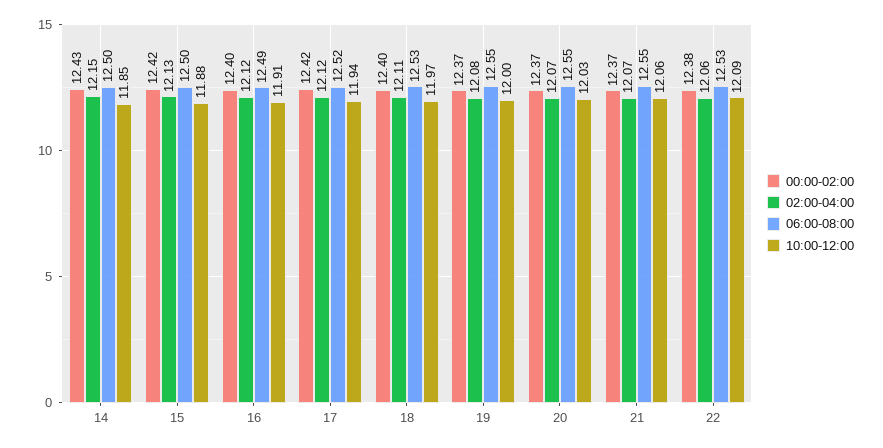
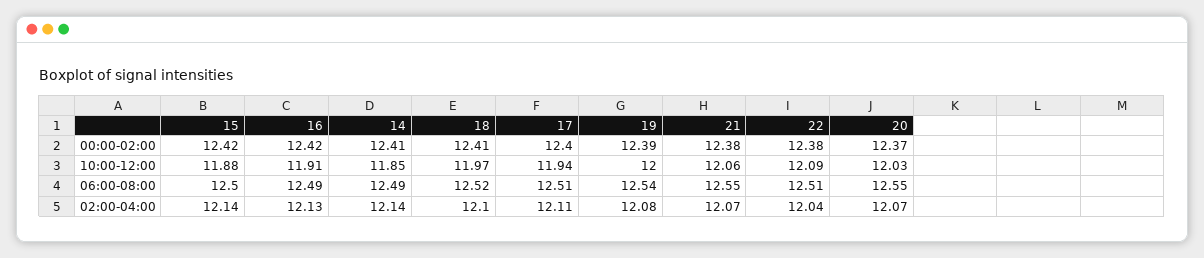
  {
    "00:00-02:00": {
-     "14": 12.43,
+     "14": 12.41,
      "15": 12.42,
-     "16": 12.4,
+     "16": 12.42,
-     "17": 12.42,
+     "17": 12.4,
-     "18": 12.4,
+     "18": 12.41,
-     "19": 12.37,
+     "19": 12.39,
      "20": 12.37,
-     "21": 12.37,
+     "21": 12.38,
      "22": 12.38
    },
    "02:00-04:00": {
-     "14": 12.15,
+     "14": 12.14,
-     "15": 12.13,
+     "15": 12.14,
-     "16": 12.12,
+     "16": 12.13,
-     "17": 12.12,
+     "17": 12.11,
-     "18": 12.11,
+     "18": 12.1,
      "19": 12.08,
      "20": 12.07,
      "21": 12.07,
-     "22": 12.06
+     "22": 12.04
    },
    "06:00-08:00": {
-     "14": 12.5,
+     "14": 12.49,
      "15": 12.5,
      "16": 12.49,
-     "17": 12.52,
+     "17": 12.51,
-     "18": 12.53,
+     "18": 12.52,
-     "19": 12.55,
+     "19": 12.54,
      "20": 12.55,
      "21": 12.55,
-     "22": 12.53
+     "22": 12.51
    },
    "10:00-12:00": {
      "14": 11.85,
      "15": 11.88,
      "16": 11.91,
      "17": 11.94,
      "18": 11.97,
      "19": 12,
      "20": 12.03,
      "21": 12.06,
      "22": 12.09
    }
  }

